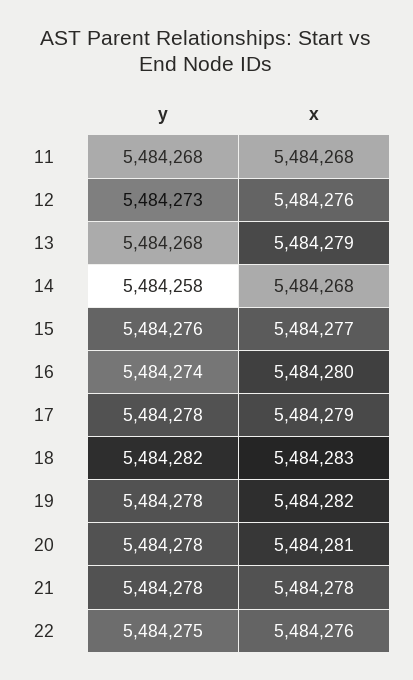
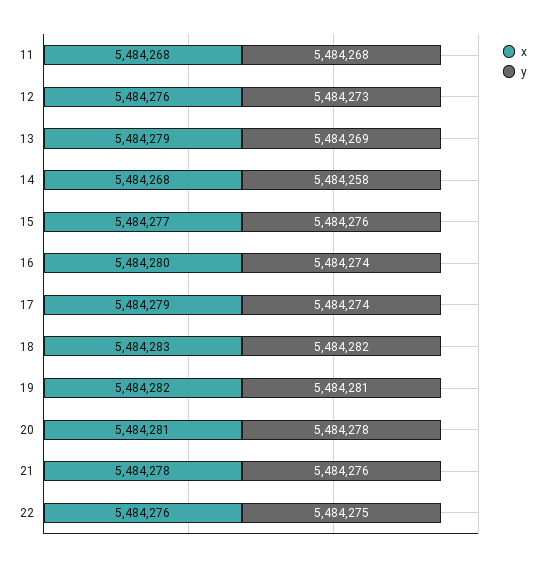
  {
    "y": {
      "11": 5484268,
      "12": 5484273,
-     "13": 5484268,
+     "13": 5484269,
      "14": 5484258,
      "15": 5484276,
      "16": 5484274,
-     "17": 5484278,
+     "17": 5484274,
      "18": 5484282,
-     "19": 5484278,
+     "19": 5484281,
      "20": 5484278,
-     "21": 5484278,
+     "21": 5484276,
      "22": 5484275
    },
    "x": {
      "11": 5484268,
      "12": 5484276,
      "13": 5484279,
      "14": 5484268,
      "15": 5484277,
      "16": 5484280,
      "17": 5484279,
      "18": 5484283,
      "19": 5484282,
      "20": 5484281,
      "21": 5484278,
      "22": 5484276
    }
  }

